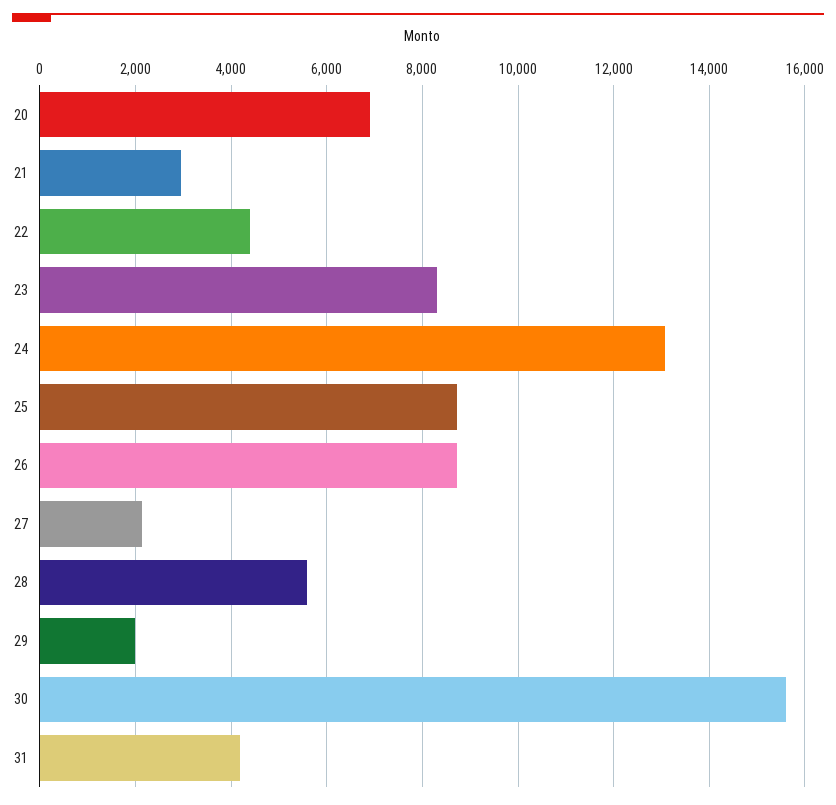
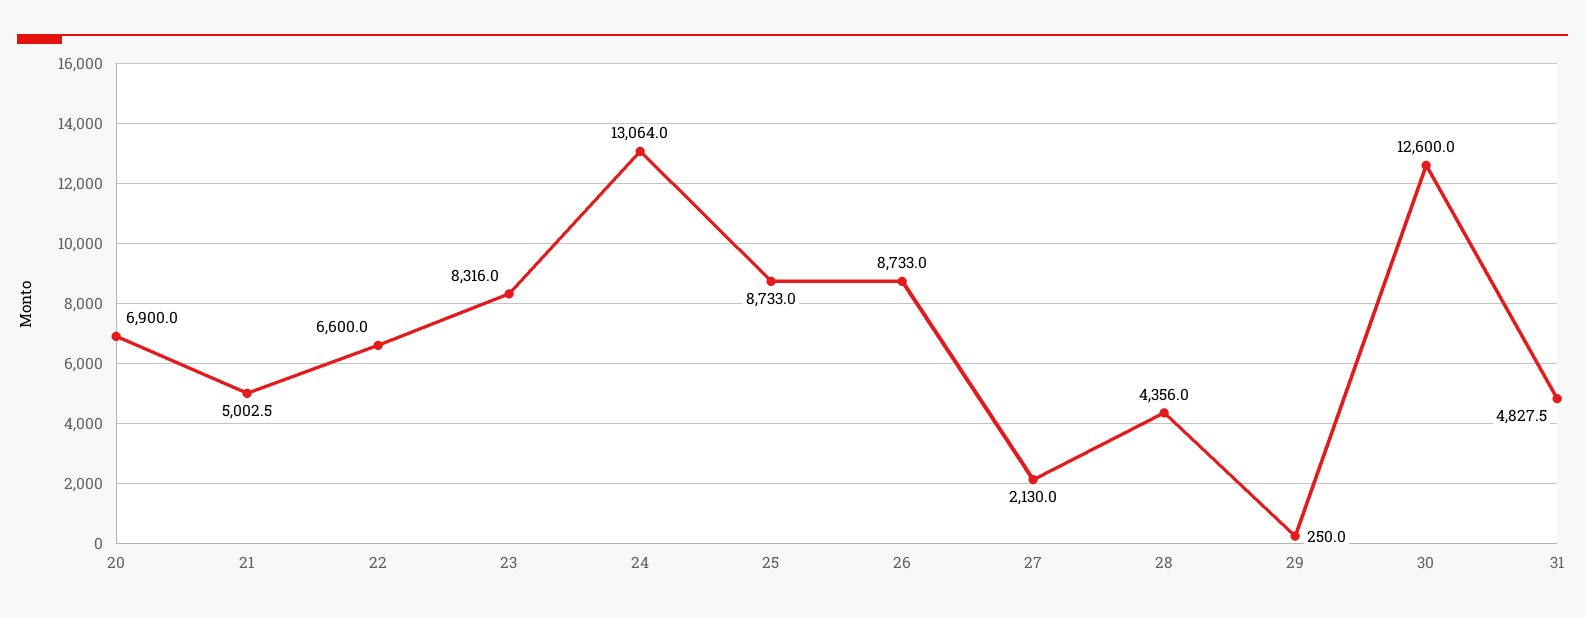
  {
    "20": 6900,
-   "21": 3000,
+   "21": 5002.5,
-   "22": 4400,
+   "22": 6600,
    "23": 8316,
    "24": 13064,
    "25": 8733,
    "26": 8733,
    "27": 2130,
-   "28": 5600,
+   "28": 4356,
-   "29": 2000,
+   "29": 250,
-   "30": 15600,
+   "30": 12600,
-   "31": 4200
+   "31": 4827.5
  }

